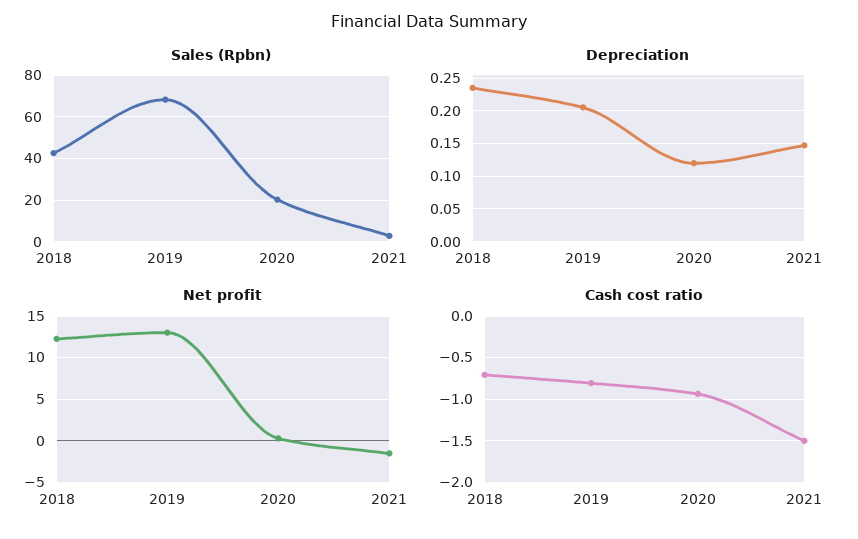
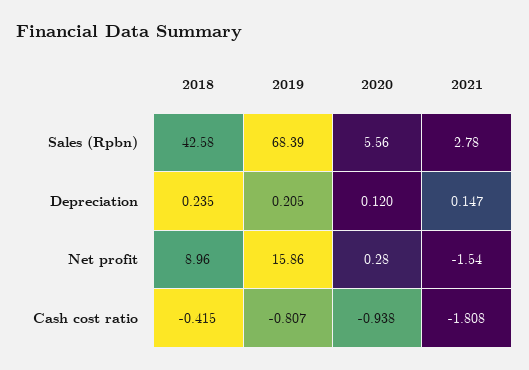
  {
    "Sales (Rpbn)": {
      "2018": 42.58,
      "2019": 68.39,
-     "2020": 20,
+     "2020": 5.56,
      "2021": 2.78
    },
    "Depreciation": {
      "2018": 0.235,
      "2019": 0.205,
      "2020": 0.12,
      "2021": 0.147
    },
    "Net profit": {
-     "2018": 12,
+     "2018": 8.96,
-     "2019": 13,
+     "2019": 15.86,
      "2020": 0.28,
      "2021": -1.54
    },
    "Cash cost ratio": {
-     "2018": -0.7,
+     "2018": -0.415,
      "2019": -0.807,
      "2020": -0.938,
-     "2021": -1.5
+     "2021": -1.808
    }
  }

